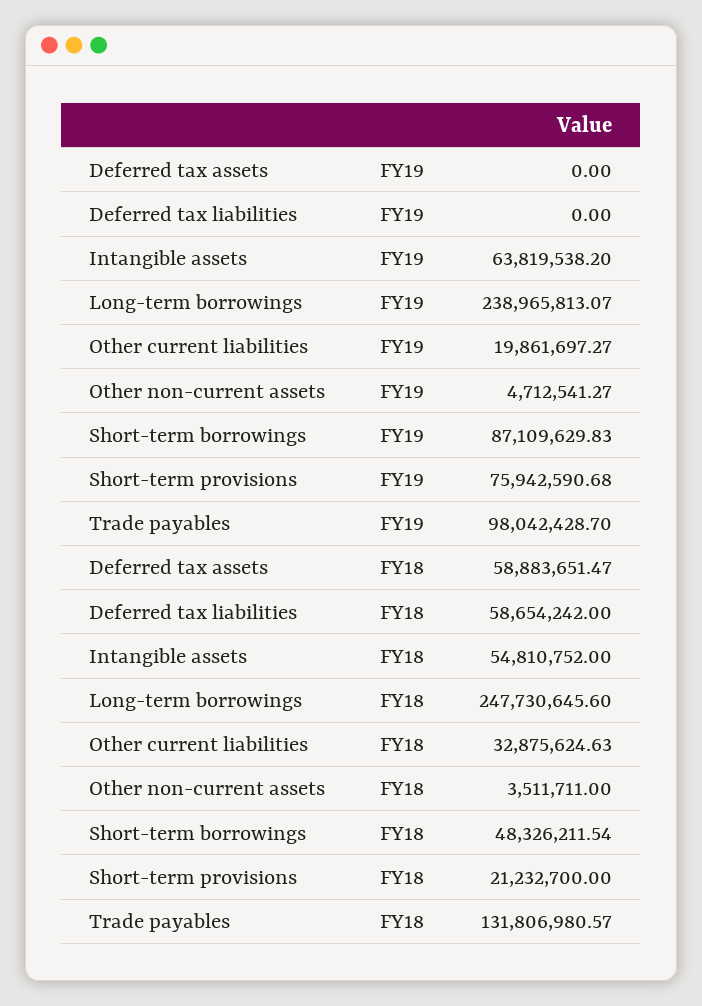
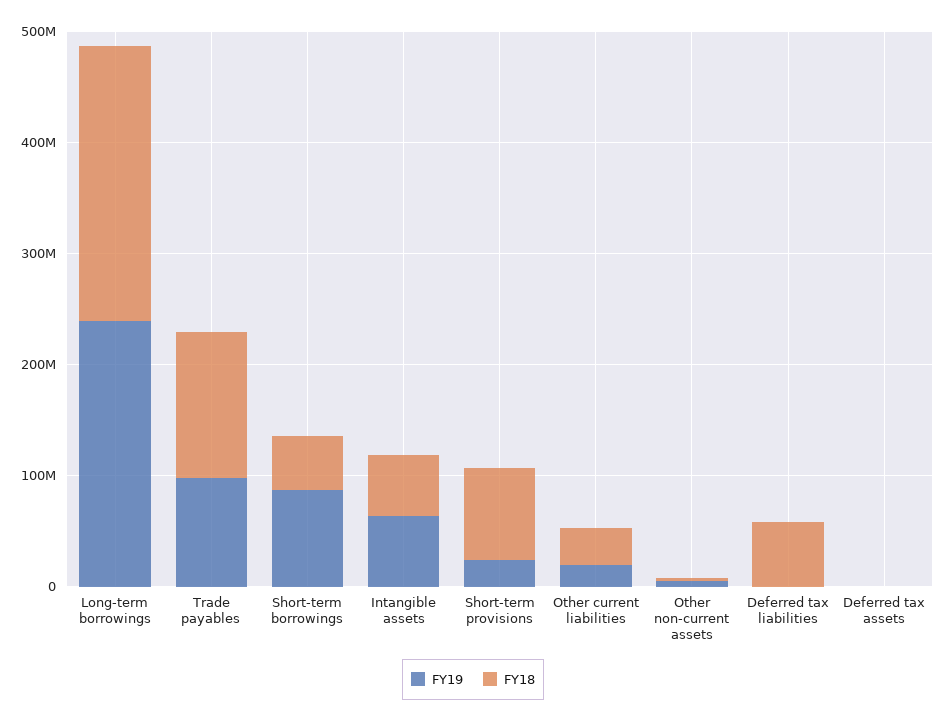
  {
    "FY19": {
      "Deferred tax assets": 0,
      "Deferred tax liabilities": 0,
      "Intangible assets": 63819538.2,
      "Long-term borrowings": 238965813.07,
      "Other current liabilities": 19861697.27,
      "Other non-current assets": 4712541.27,
      "Short-term borrowings": 87109629.83,
-     "Short-term provisions": 75942590.68,
+     "Short-term provisions": 20000000,
      "Trade payables": 98042428.7
    },
    "FY18": {
-     "Deferred tax assets": 58883651.47,
+     "Deferred tax assets": 0,
      "Deferred tax liabilities": 58654242,
      "Intangible assets": 54810752,
      "Long-term borrowings": 247730645.6,
      "Other current liabilities": 32875624.63,
      "Other non-current assets": 3511711,
      "Short-term borrowings": 48326211.54,
-     "Short-term provisions": 21232700,
+     "Short-term provisions": 80000000,
      "Trade payables": 131806980.57
    }
  }

